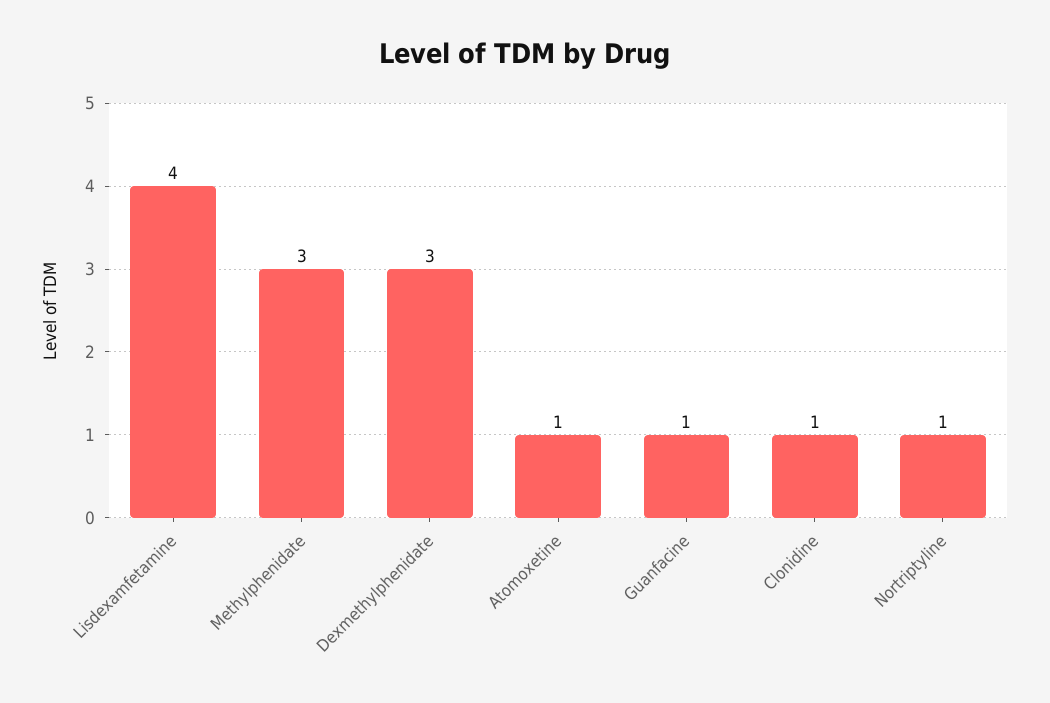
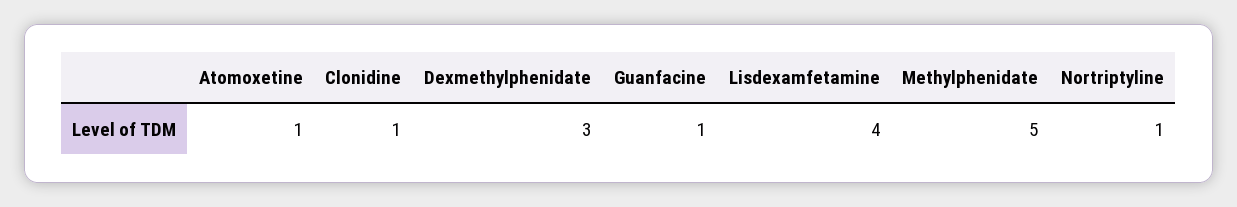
  {
    "Lisdexamfetamine": 4,
-   "Methylphenidate": 3,
+   "Methylphenidate": 5,
    "Dexmethylphenidate": 3,
    "Atomoxetine": 1,
    "Guanfacine": 1,
    "Clonidine": 1,
    "Nortriptyline": 1
  }

